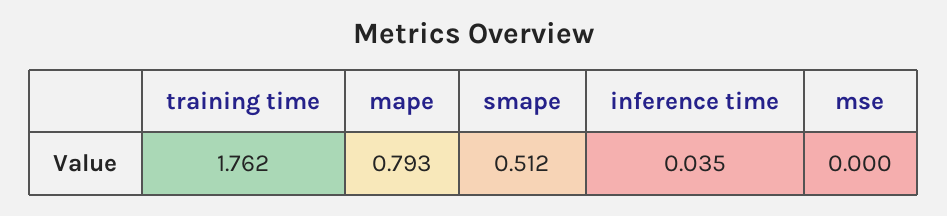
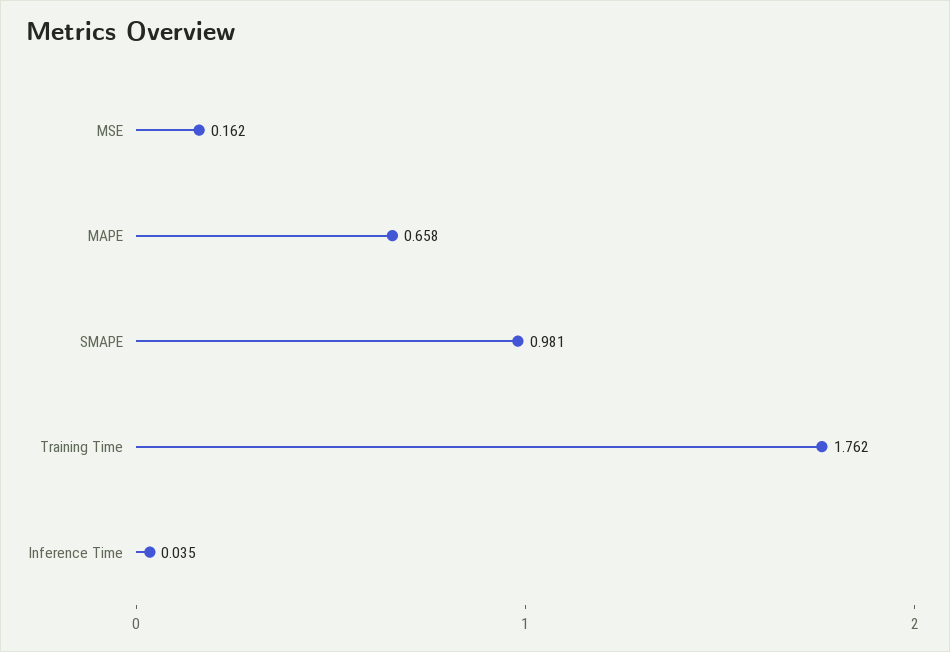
  {
    "training time": 1.762,
-   "mape": 0.793,
+   "mape": 0.658,
-   "smape": 0.512,
+   "smape": 0.981,
    "inference time": 0.035,
-   "mse": 0
+   "mse": 0.162
  }

